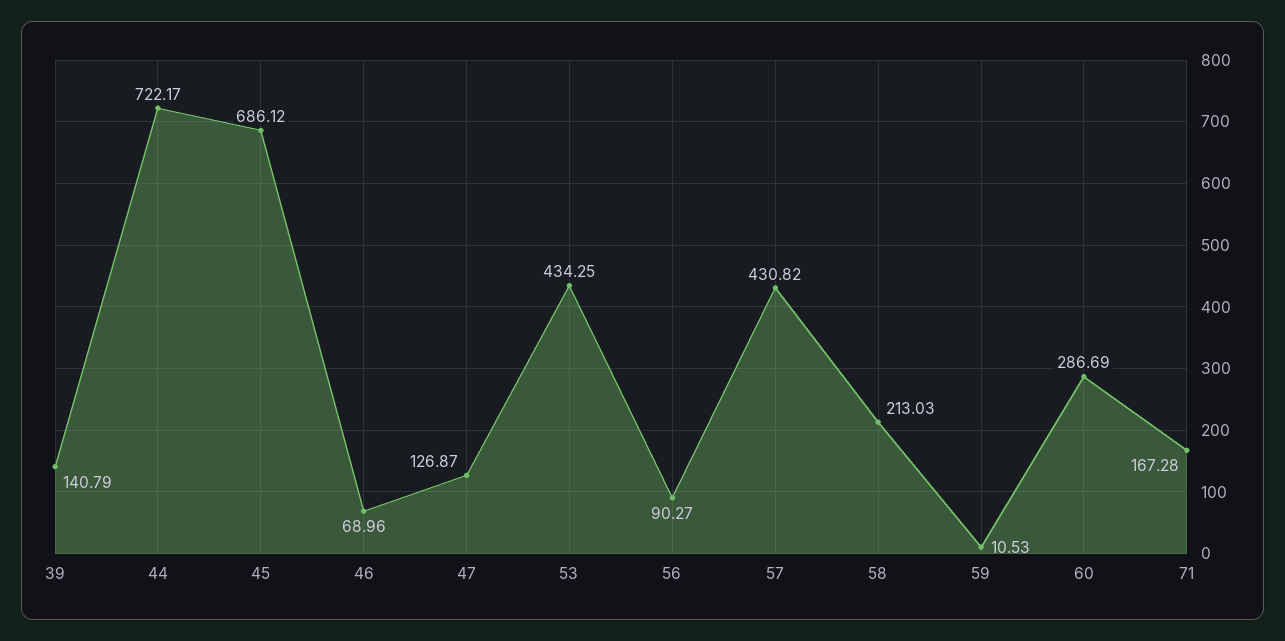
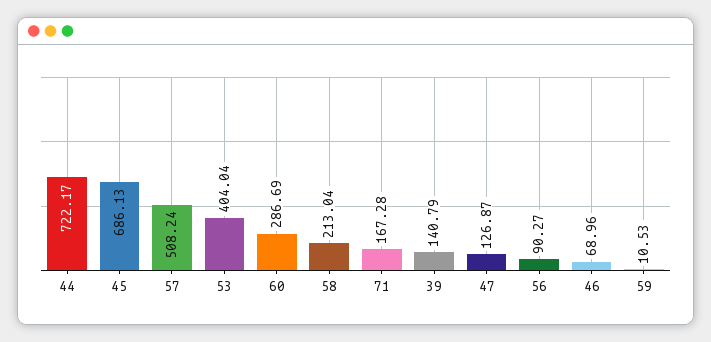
  {
    "39": 140.79,
    "44": 722.17,
-   "45": 686.12,
+   "45": 686.13,
    "46": 68.96,
    "47": 126.87,
-   "53": 434.25,
+   "53": 404.04,
    "56": 90.27,
-   "57": 430.82,
+   "57": 508.24,
-   "58": 213.03,
+   "58": 213.04,
    "59": 10.53,
    "60": 286.69,
    "71": 167.28
  }

